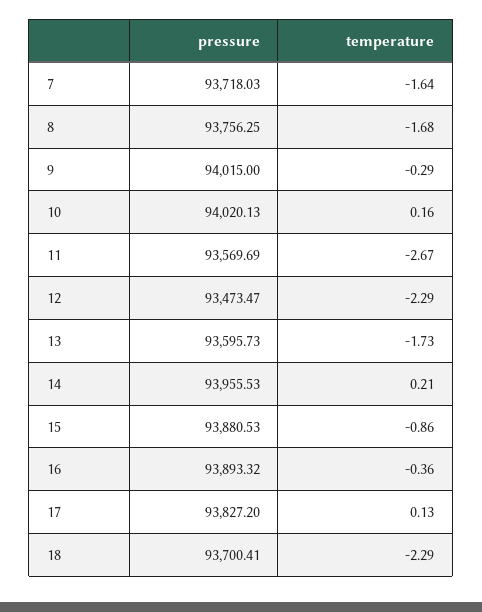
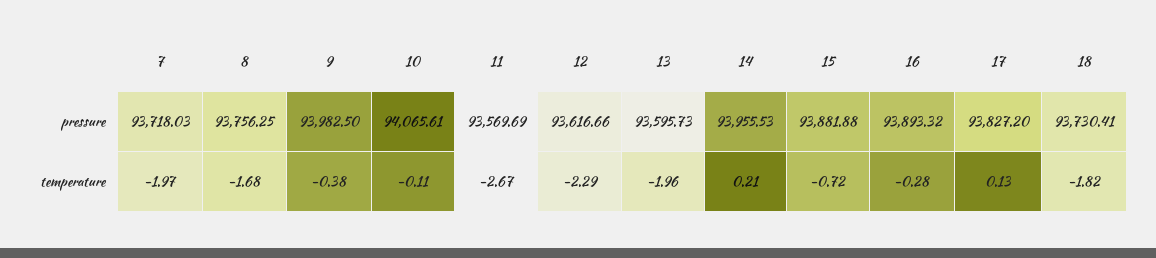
  {
    "pressure": {
      "7": 93718.03,
      "8": 93756.25,
-     "9": 94015,
+     "9": 93982.5,
-     "10": 94020.13,
+     "10": 94065.61,
      "11": 93569.69,
-     "12": 93473.47,
+     "12": 93616.66,
      "13": 93595.73,
      "14": 93955.53,
-     "15": 93880.53,
+     "15": 93881.88,
      "16": 93893.32,
      "17": 93827.2,
-     "18": 93700.41
+     "18": 93730.41
    },
    "temperature": {
-     "7": -1.64,
+     "7": -1.97,
      "8": -1.68,
-     "9": -0.29,
+     "9": -0.38,
-     "10": 0.16,
+     "10": -0.11,
      "11": -2.67,
      "12": -2.29,
-     "13": -1.73,
+     "13": -1.96,
      "14": 0.21,
-     "15": -0.86,
+     "15": -0.72,
-     "16": -0.36,
+     "16": -0.28,
      "17": 0.13,
-     "18": -2.29
+     "18": -1.82
    }
  }

